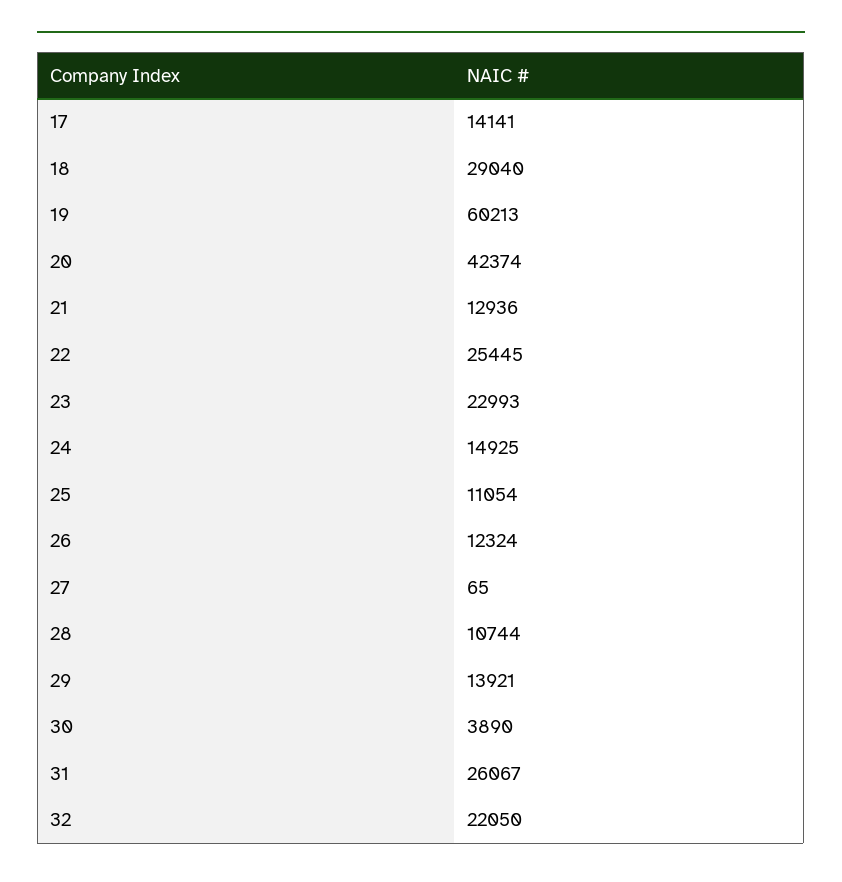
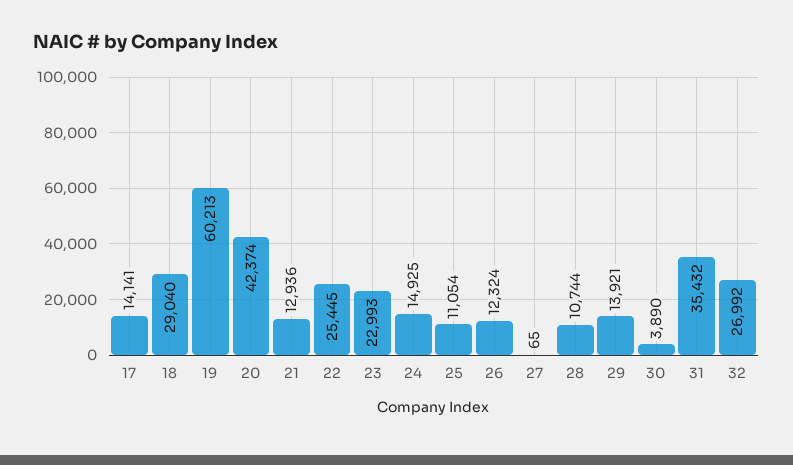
  {
    "17": 14141,
    "18": 29040,
    "19": 60213,
    "20": 42374,
    "21": 12936,
    "22": 25445,
    "23": 22993,
    "24": 14925,
    "25": 11054,
    "26": 12324,
    "27": 65,
    "28": 10744,
    "29": 13921,
    "30": 3890,
-   "31": 26067,
+   "31": 35432,
-   "32": 22050
+   "32": 26992
  }

